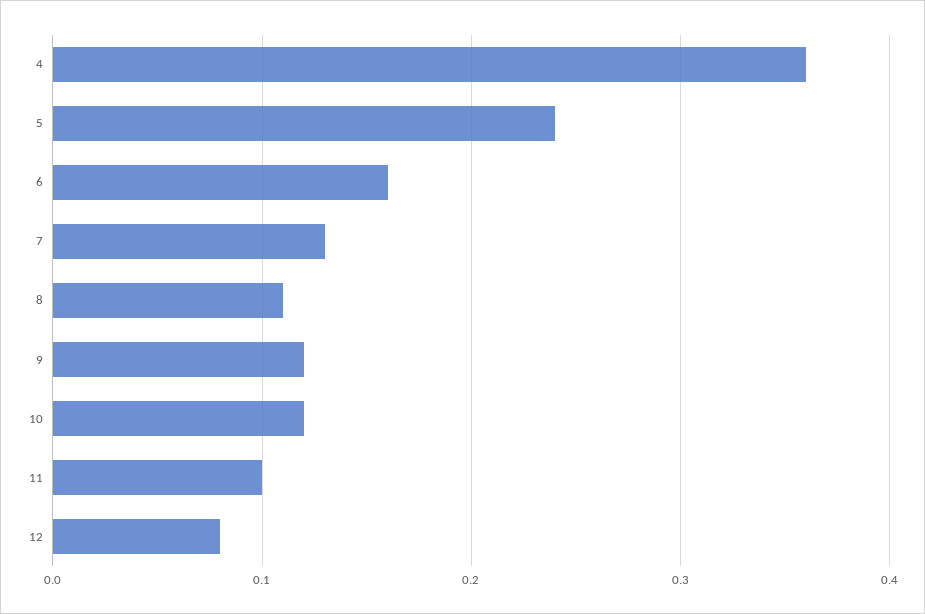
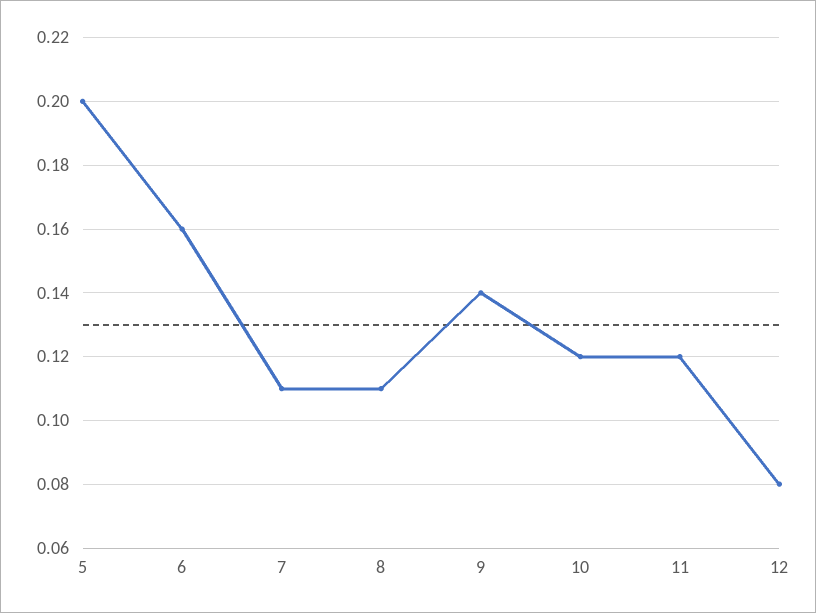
  {
-   "4": 0.36,
-   "5": 0.24,
+   "5": 0.2,
    "6": 0.16,
-   "7": 0.13,
+   "7": 0.11,
    "8": 0.11,
-   "9": 0.12,
+   "9": 0.14,
    "10": 0.12,
-   "11": 0.1,
+   "11": 0.12,
    "12": 0.08
  }

